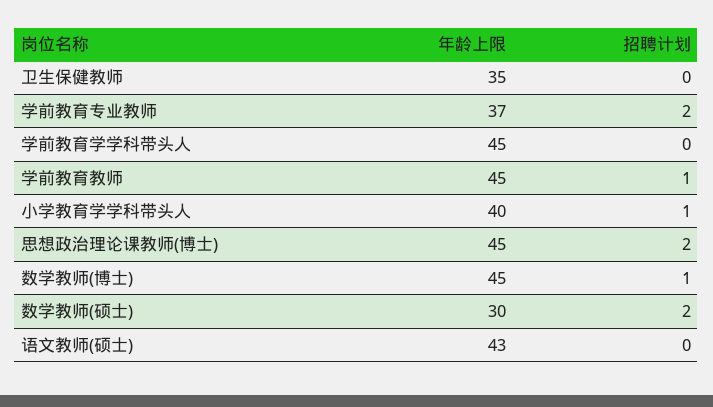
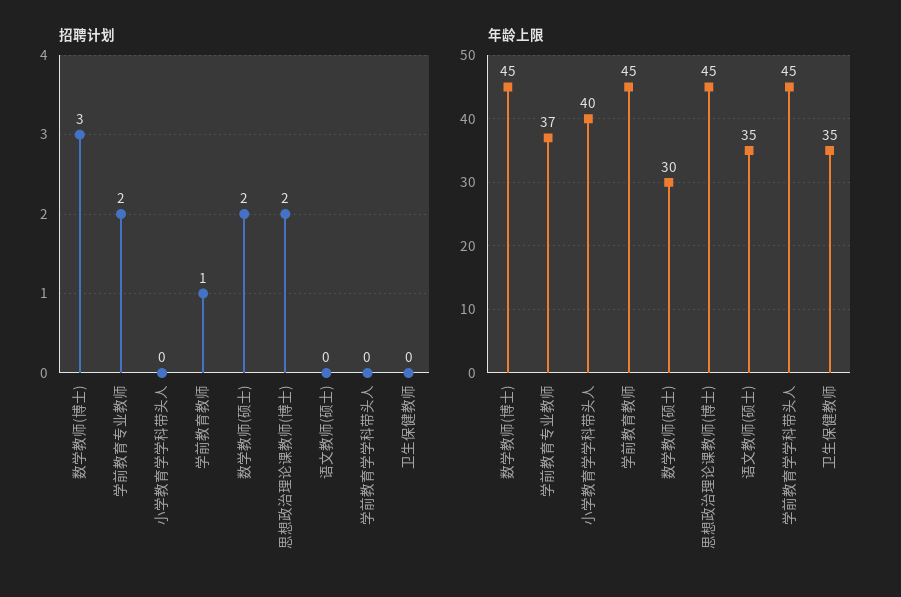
  {
    "年龄上限": {
      "卫生保健教师": 35,
      "学前教育专业教师": 37,
      "学前教育学学科带头人": 45,
      "学前教育教师": 45,
      "小学教育学学科带头人": 40,
      "思想政治理论课教师(博士)": 45,
      "数学教师(博士)": 45,
      "数学教师(硕士)": 30,
-     "语文教师(硕士)": 43
+     "语文教师(硕士)": 35
    },
    "招聘计划": {
      "卫生保健教师": 0,
      "学前教育专业教师": 2,
      "学前教育学学科带头人": 0,
      "学前教育教师": 1,
-     "小学教育学学科带头人": 1,
+     "小学教育学学科带头人": 0,
      "思想政治理论课教师(博士)": 2,
-     "数学教师(博士)": 1,
+     "数学教师(博士)": 3,
      "数学教师(硕士)": 2,
      "语文教师(硕士)": 0
    }
  }

